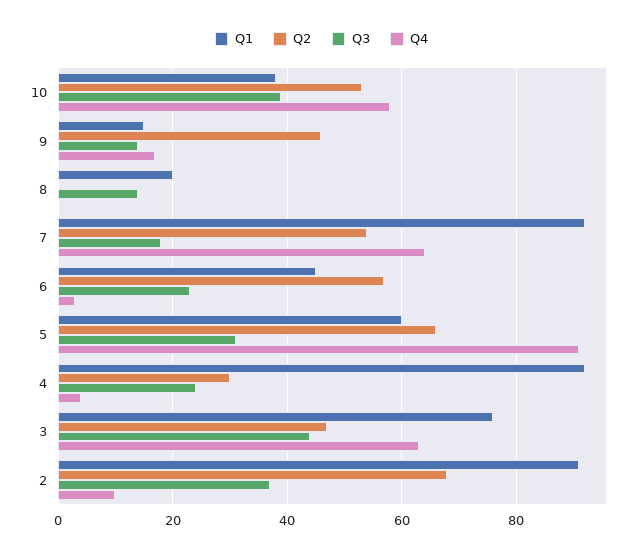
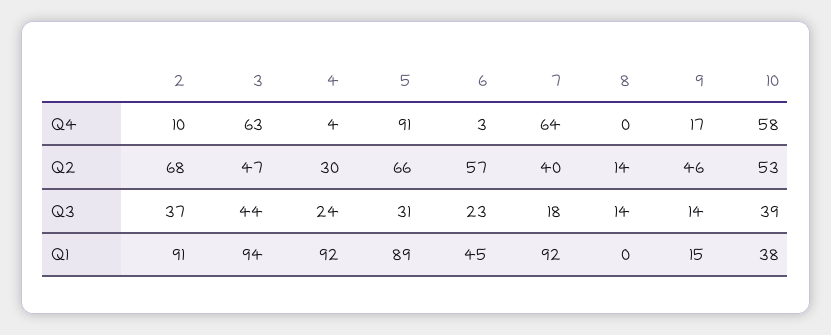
  {
    "Q1": {
      "10": 38,
      "9": 15,
-     "8": 20,
+     "8": 0,
      "7": 92,
      "6": 45,
-     "5": 60,
+     "5": 89,
      "4": 92,
-     "3": 75,
+     "3": 94,
      "2": 91
    },
    "Q2": {
      "10": 53,
      "9": 46,
-     "8": 0,
+     "8": 14,
-     "7": 55,
+     "7": 40,
      "6": 57,
      "5": 66,
      "4": 30,
      "3": 47,
      "2": 68
    },
    "Q3": {
      "10": 39,
      "9": 14,
      "8": 14,
      "7": 18,
      "6": 23,
      "5": 31,
      "4": 24,
      "3": 44,
      "2": 37
    },
    "Q4": {
      "10": 58,
      "9": 17,
      "8": 0,
      "7": 64,
      "6": 3,
      "5": 91,
      "4": 4,
      "3": 63,
      "2": 10
    }
  }

